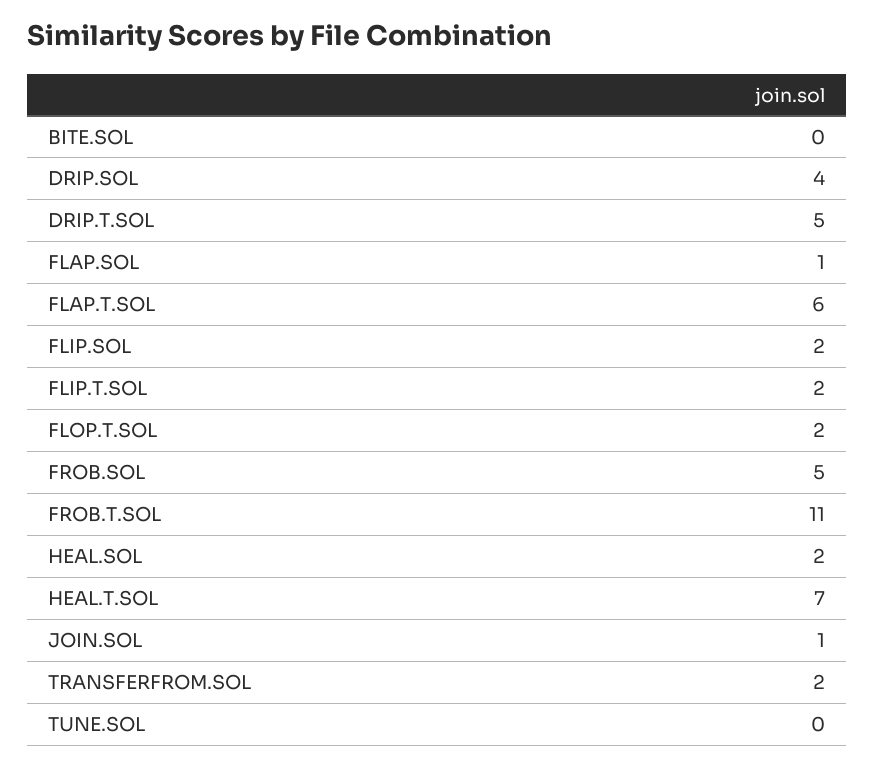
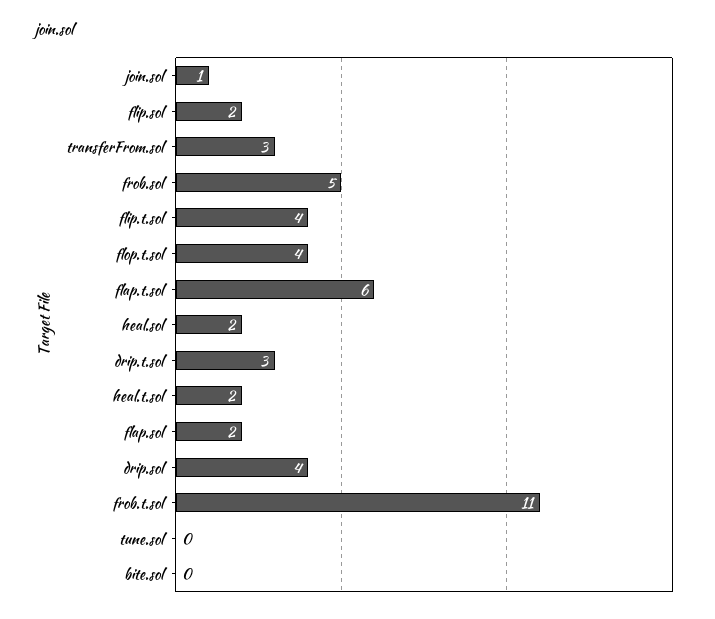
  {
    "BITE.SOL": 0,
    "DRIP.SOL": 4,
-   "DRIP.T.SOL": 5,
+   "DRIP.T.SOL": 3,
-   "FLAP.SOL": 1,
+   "FLAP.SOL": 2,
    "FLAP.T.SOL": 6,
    "FLIP.SOL": 2,
-   "FLIP.T.SOL": 2,
+   "FLIP.T.SOL": 4,
-   "FLOP.T.SOL": 2,
+   "FLOP.T.SOL": 4,
    "FROB.SOL": 5,
    "FROB.T.SOL": 11,
    "HEAL.SOL": 2,
-   "HEAL.T.SOL": 7,
+   "HEAL.T.SOL": 2,
    "JOIN.SOL": 1,
-   "TRANSFERFROM.SOL": 2,
+   "TRANSFERFROM.SOL": 3,
    "TUNE.SOL": 0
  }

